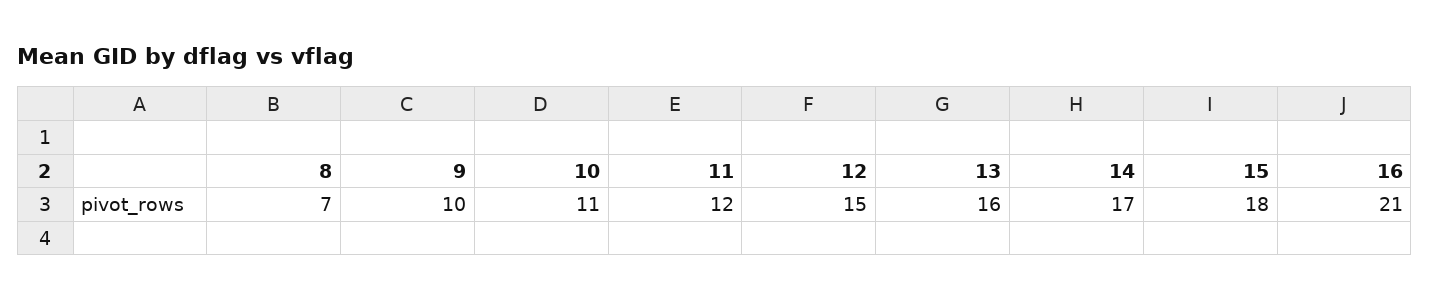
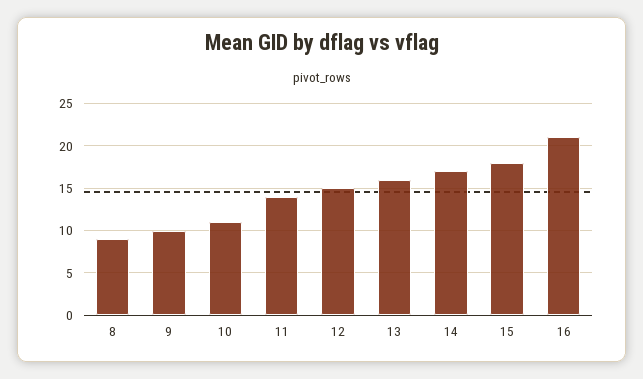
  {
-   "8": 7,
+   "8": 9,
    "9": 10,
    "10": 11,
-   "11": 12,
+   "11": 14,
    "12": 15,
    "13": 16,
    "14": 17,
    "15": 18,
    "16": 21
  }

